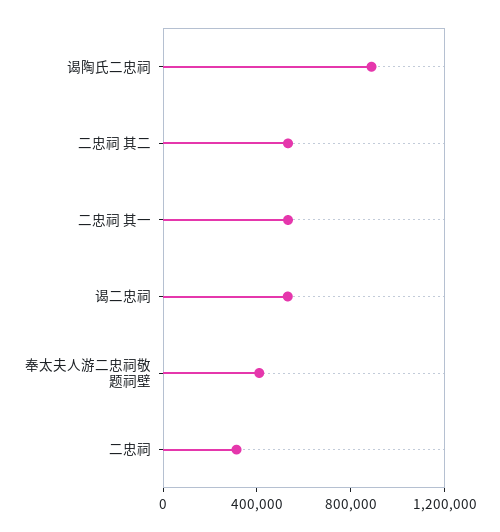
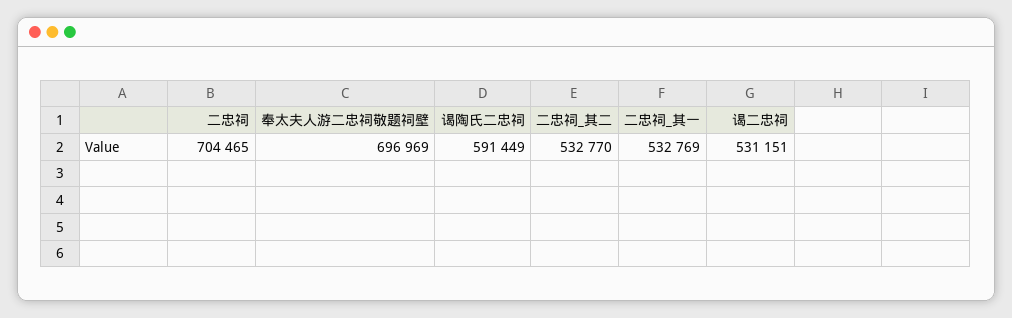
  {
-   "谒陶氏二忠祠": 900000,
+   "谒陶氏二忠祠": 591449,
    "二忠祠 其二": 532770,
    "二忠祠 其一": 532769,
    "谒二忠祠": 531151,
-   "奉太夫人游二忠祠敬题祠壁": 400000,
+   "奉太夫人游二忠祠敬题祠壁": 696969,
-   "二忠祠": 300000
+   "二忠祠": 704465
  }

